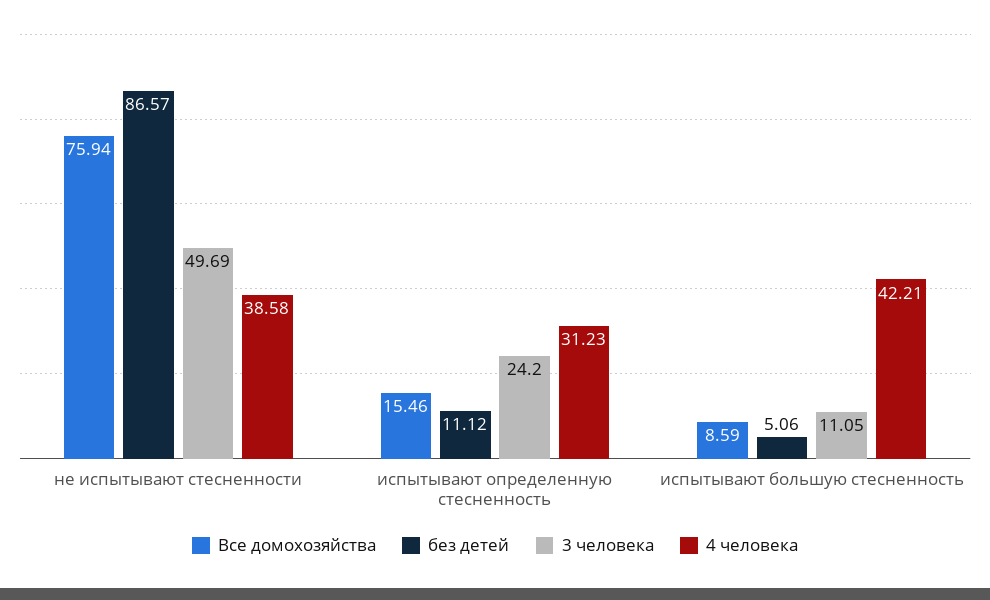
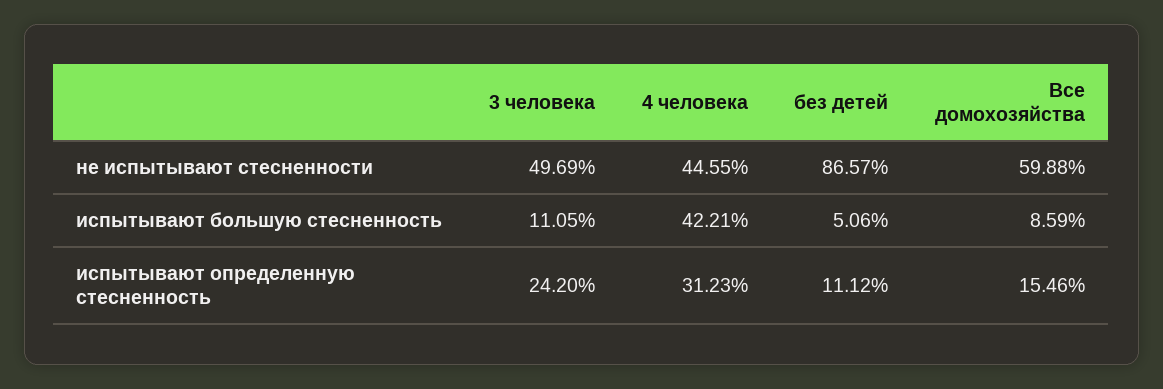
  {
    "Все домохозяйства": {
-     "не испытывают стесненности": 75.94,
+     "не испытывают стесненности": 59.88,
      "испытывают определенную стесненность": 15.46,
      "испытывают большую стесненность": 8.59
    },
    "без детей": {
      "не испытывают стесненности": 86.57,
      "испытывают определенную стесненность": 11.12,
      "испытывают большую стесненность": 5.06
    },
    "3 человека": {
      "не испытывают стесненности": 49.69,
      "испытывают определенную стесненность": 24.2,
      "испытывают большую стесненность": 11.05
    },
    "4 человека": {
-     "не испытывают стесненности": 38.58,
+     "не испытывают стесненности": 44.55,
      "испытывают определенную стесненность": 31.23,
      "испытывают большую стесненность": 42.21
    }
  }

